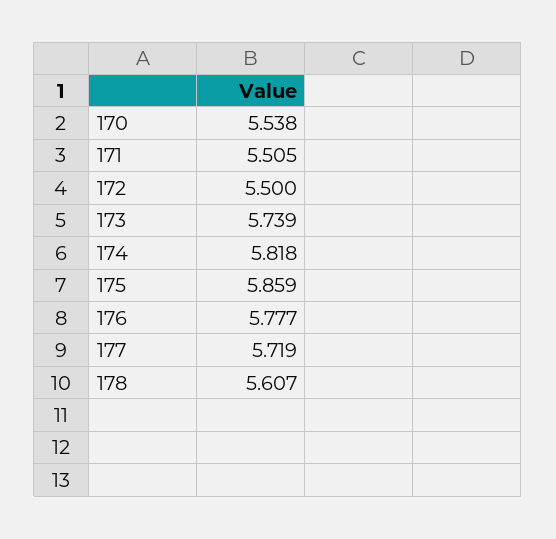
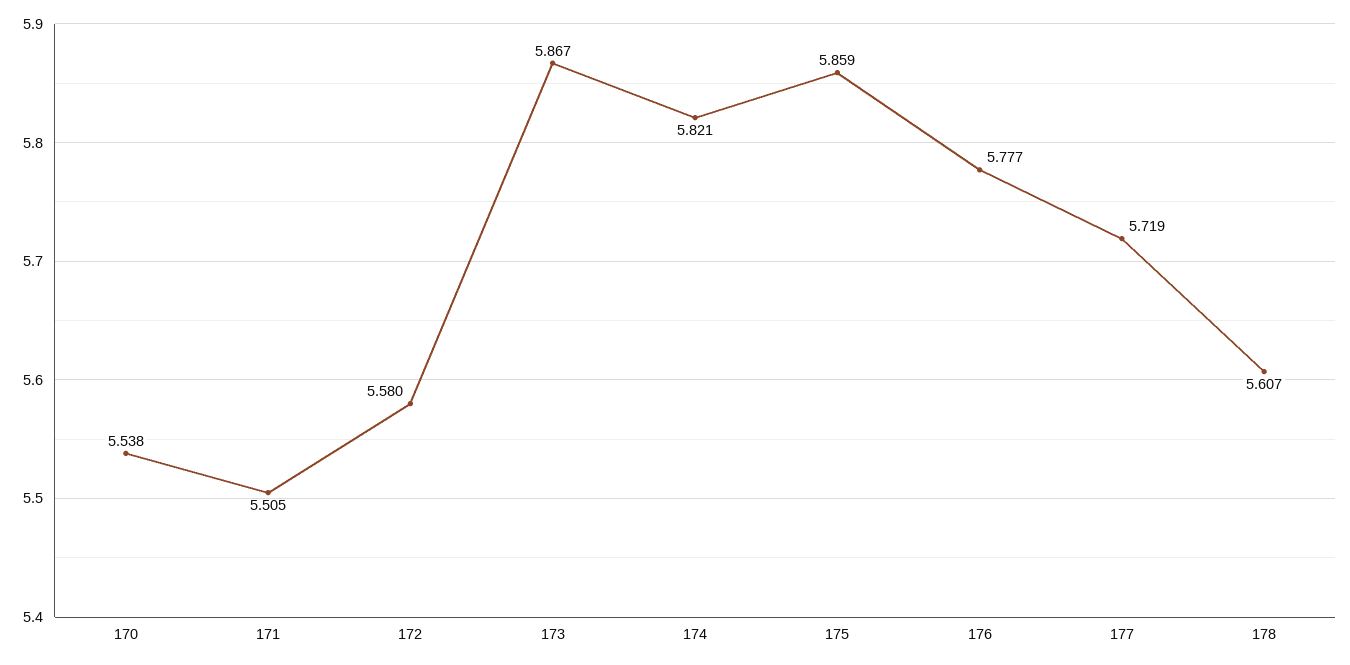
  {
    "170": 5.538,
    "171": 5.505,
-   "172": 5.5,
+   "172": 5.58,
-   "173": 5.739,
+   "173": 5.867,
-   "174": 5.818,
+   "174": 5.821,
    "175": 5.859,
    "176": 5.777,
    "177": 5.719,
    "178": 5.607
  }

